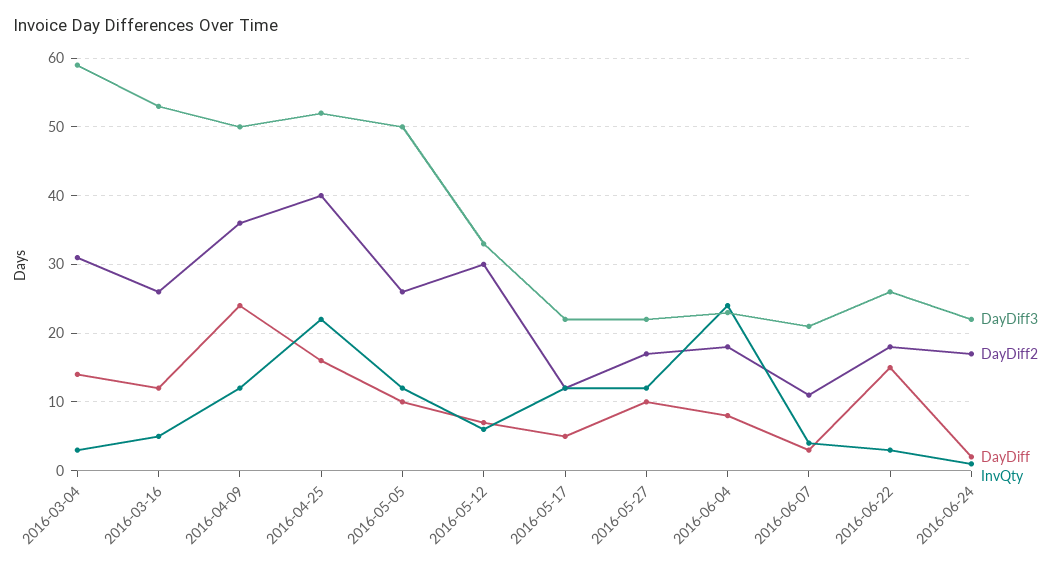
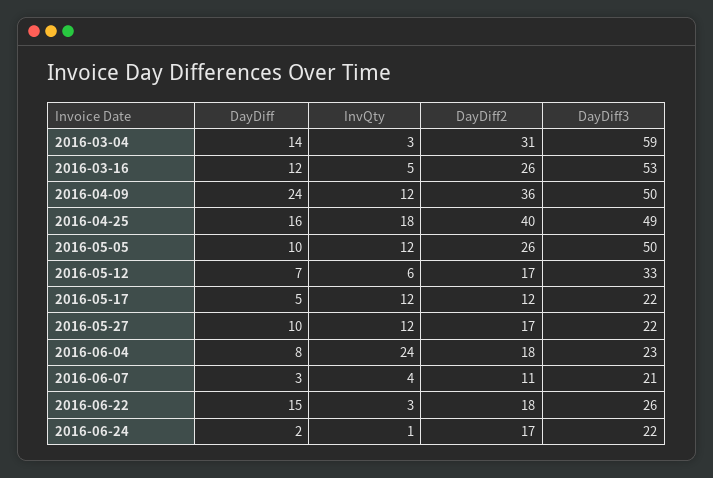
  {
    "DayDiff3": {
      "2016-03-04": 59,
      "2016-03-16": 53,
      "2016-04-09": 50,
-     "2016-04-25": 52,
+     "2016-04-25": 49,
      "2016-05-05": 50,
      "2016-05-12": 33,
      "2016-05-17": 22,
      "2016-05-27": 22,
      "2016-06-04": 23,
      "2016-06-07": 21,
      "2016-06-22": 26,
      "2016-06-24": 22
    },
    "DayDiff2": {
      "2016-03-04": 31,
      "2016-03-16": 26,
      "2016-04-09": 36,
      "2016-04-25": 40,
      "2016-05-05": 26,
-     "2016-05-12": 30,
+     "2016-05-12": 17,
      "2016-05-17": 12,
      "2016-05-27": 17,
      "2016-06-04": 18,
      "2016-06-07": 11,
      "2016-06-22": 18,
      "2016-06-24": 17
    },
    "DayDiff": {
      "2016-03-04": 14,
      "2016-03-16": 12,
      "2016-04-09": 24,
      "2016-04-25": 16,
      "2016-05-05": 10,
      "2016-05-12": 7,
      "2016-05-17": 5,
      "2016-05-27": 10,
      "2016-06-04": 8,
      "2016-06-07": 3,
      "2016-06-22": 15,
      "2016-06-24": 2
    },
    "InvQty": {
      "2016-03-04": 3,
      "2016-03-16": 5,
      "2016-04-09": 12,
-     "2016-04-25": 22,
+     "2016-04-25": 18,
      "2016-05-05": 12,
      "2016-05-12": 6,
      "2016-05-17": 12,
      "2016-05-27": 12,
      "2016-06-04": 24,
      "2016-06-07": 4,
      "2016-06-22": 3,
      "2016-06-24": 1
    }
  }

